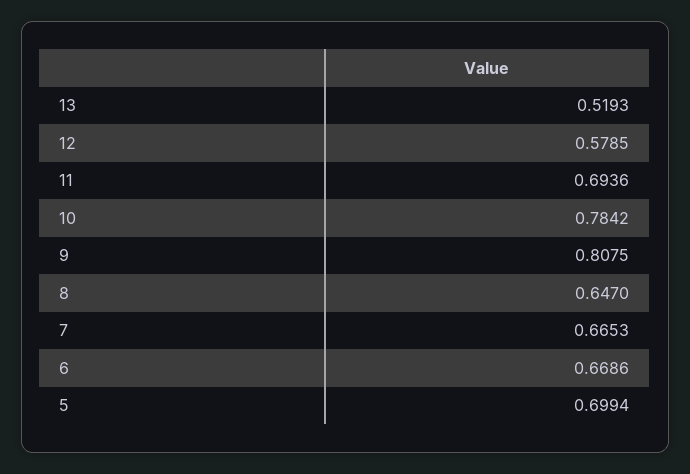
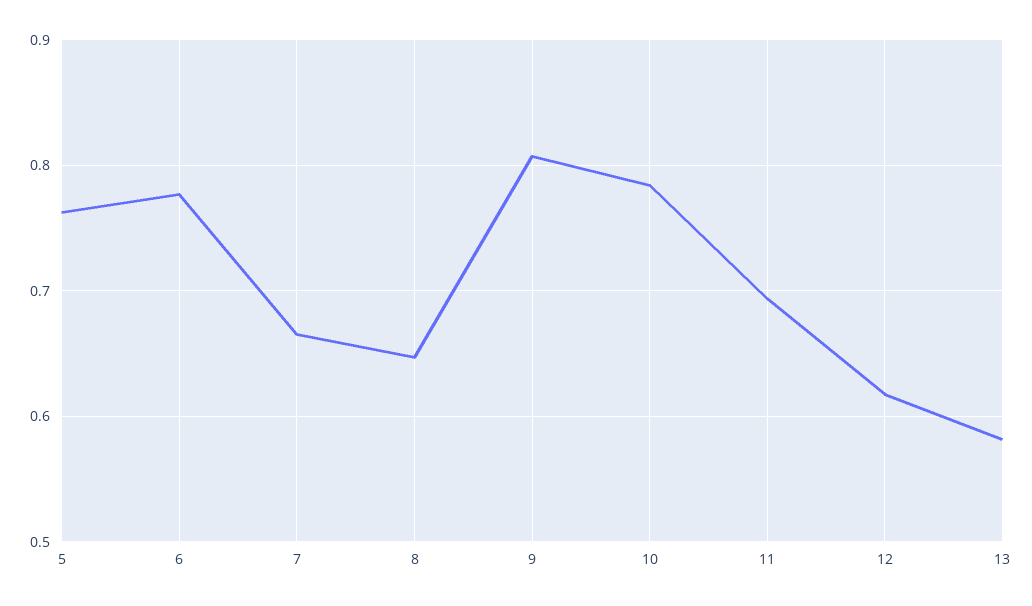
  {
-   "13": 0.5193,
+   "13": 0.58,
-   "12": 0.5785,
+   "12": 0.62,
    "11": 0.6936,
    "10": 0.7842,
    "9": 0.8075,
    "8": 0.647,
    "7": 0.6653,
-   "6": 0.6686,
+   "6": 0.78,
-   "5": 0.6994
+   "5": 0.76
  }

